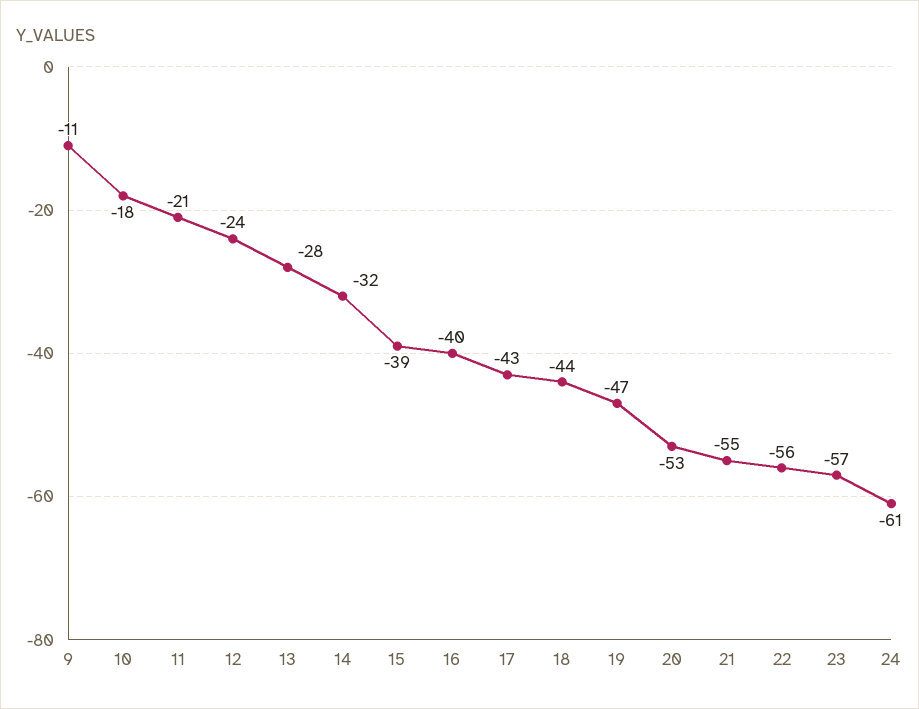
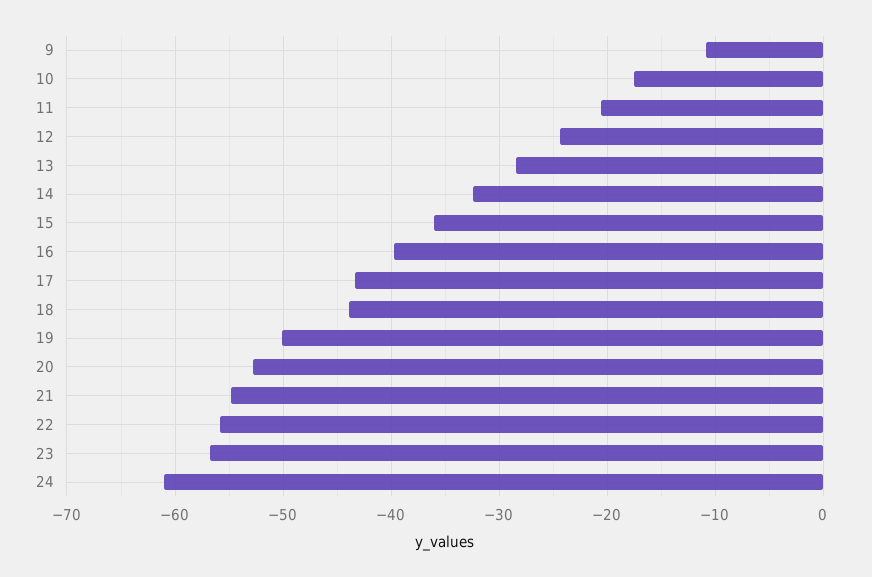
  {
    "9": -11,
    "10": -18,
    "11": -21,
    "12": -24,
    "13": -28,
    "14": -32,
-   "15": -39,
+   "15": -36,
    "16": -40,
    "17": -43,
    "18": -44,
-   "19": -47,
+   "19": -50,
    "20": -53,
    "21": -55,
    "22": -56,
    "23": -57,
    "24": -61
  }

